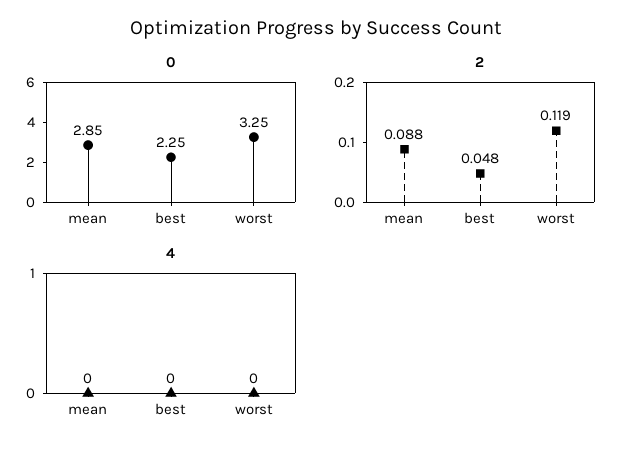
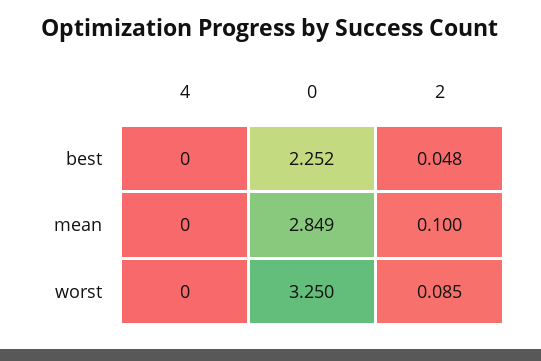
  {
    "0": {
      "mean": 2.849,
      "best": 2.252,
      "worst": 3.25
    },
    "2": {
-     "mean": 0.088,
+     "mean": 0.1,
      "best": 0.048,
-     "worst": 0.119
+     "worst": 0.085
    },
    "4": {
      "mean": 0,
      "best": 0,
      "worst": 0
    }
  }

